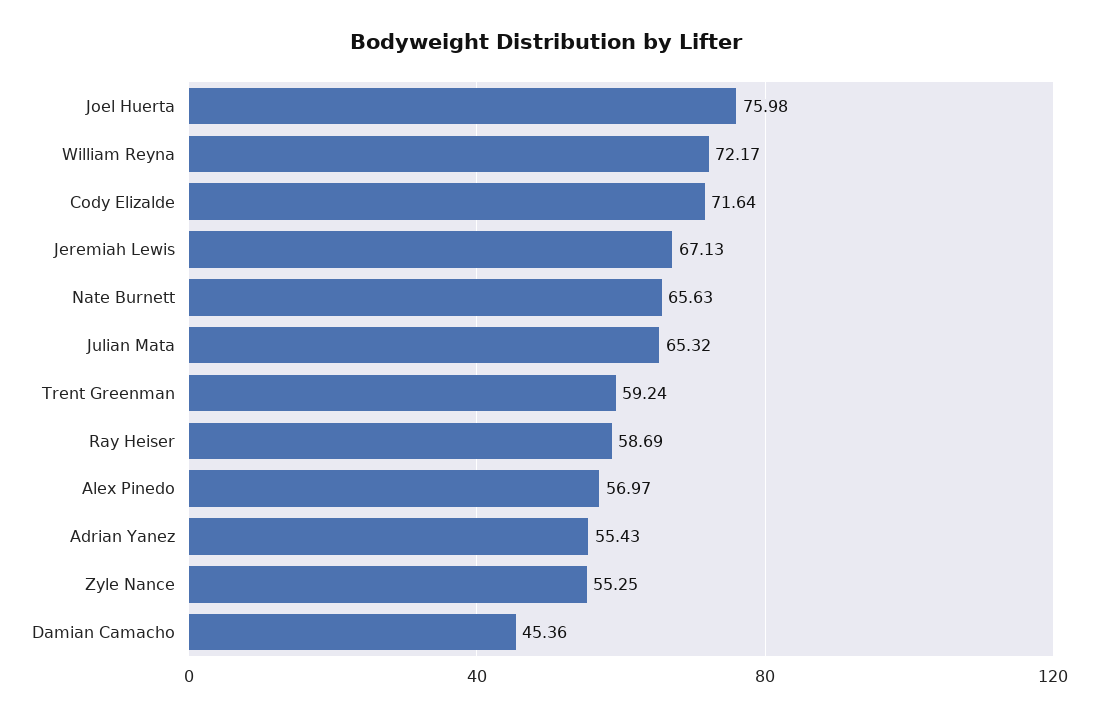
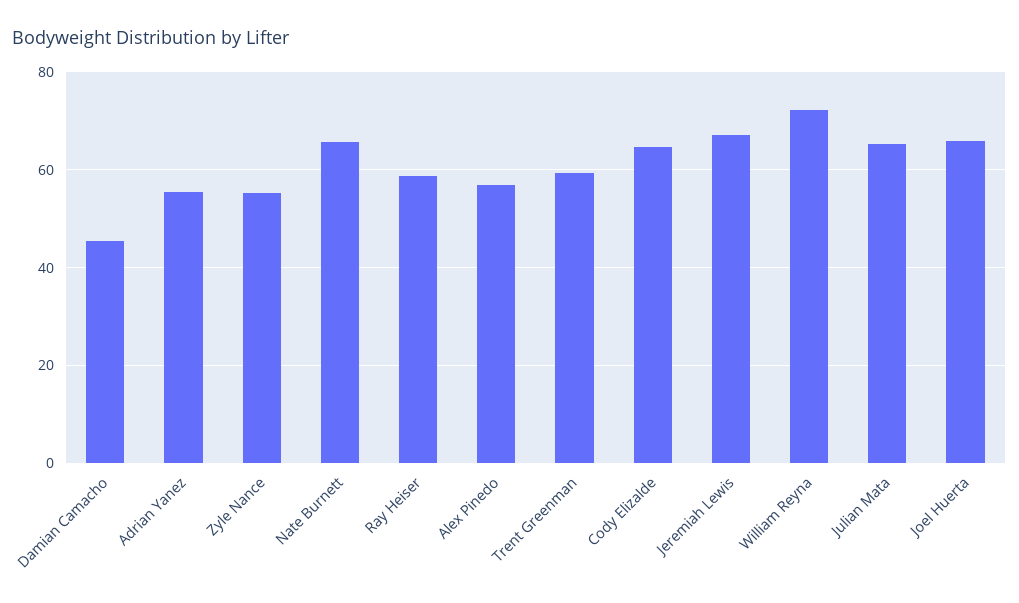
  {
-   "Joel Huerta": 75.98,
+   "Joel Huerta": 66,
    "William Reyna": 72.17,
-   "Cody Elizalde": 71.64,
+   "Cody Elizalde": 64,
    "Jeremiah Lewis": 67.13,
    "Nate Burnett": 65.63,
    "Julian Mata": 65.32,
    "Trent Greenman": 59.24,
    "Ray Heiser": 58.69,
    "Alex Pinedo": 56.97,
    "Adrian Yanez": 55.43,
    "Zyle Nance": 55.25,
    "Damian Camacho": 45.36
  }

